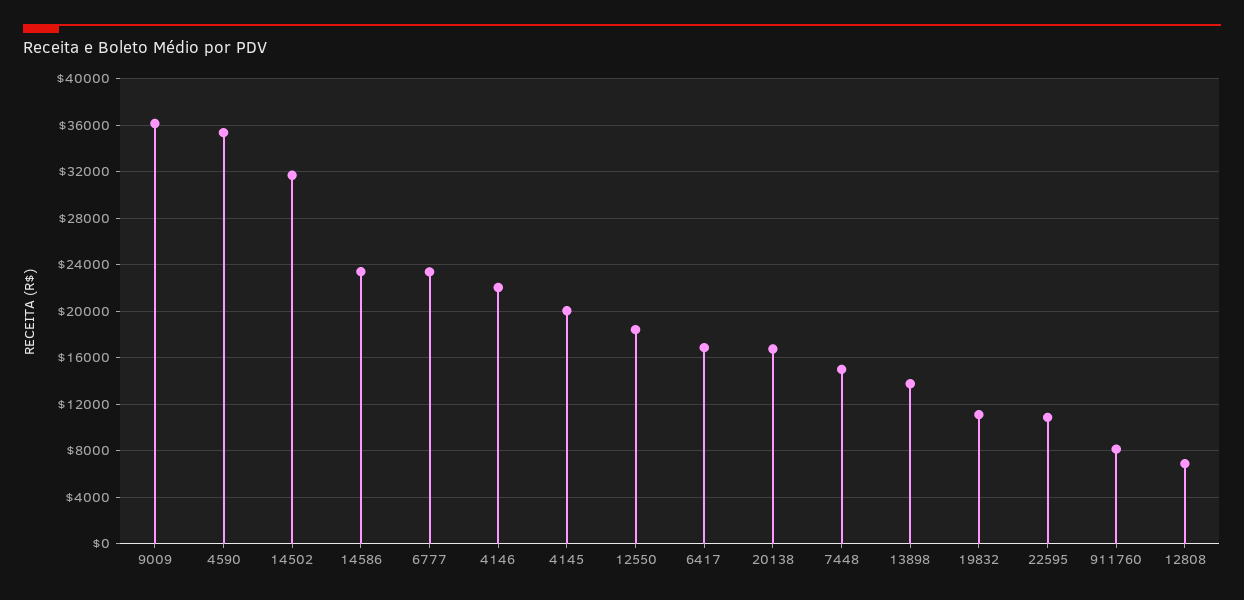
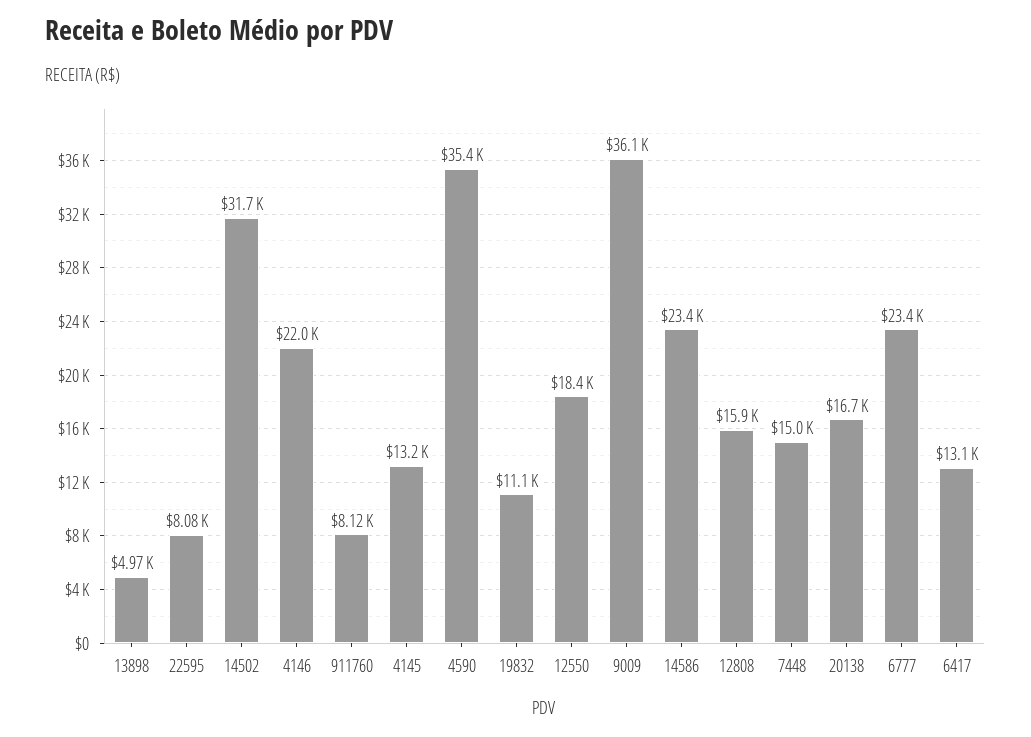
  {
    "9009": 36100,
    "4590": 35400,
    "14502": 31700,
    "14586": 23400,
    "6777": 23400,
    "4146": 22000,
-   "4145": 20000,
+   "4145": 13200,
    "12550": 18400,
-   "6417": 17000,
+   "6417": 13100,
    "20138": 16700,
    "7448": 15000,
-   "13898": 14000,
+   "13898": 4970,
    "19832": 11100,
-   "22595": 11000,
+   "22595": 8080,
    "911760": 8120,
-   "12808": 7000
+   "12808": 15900
  }

